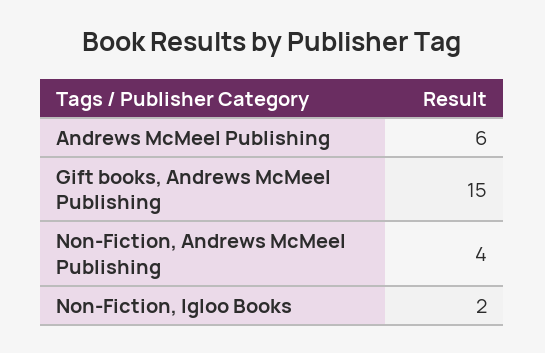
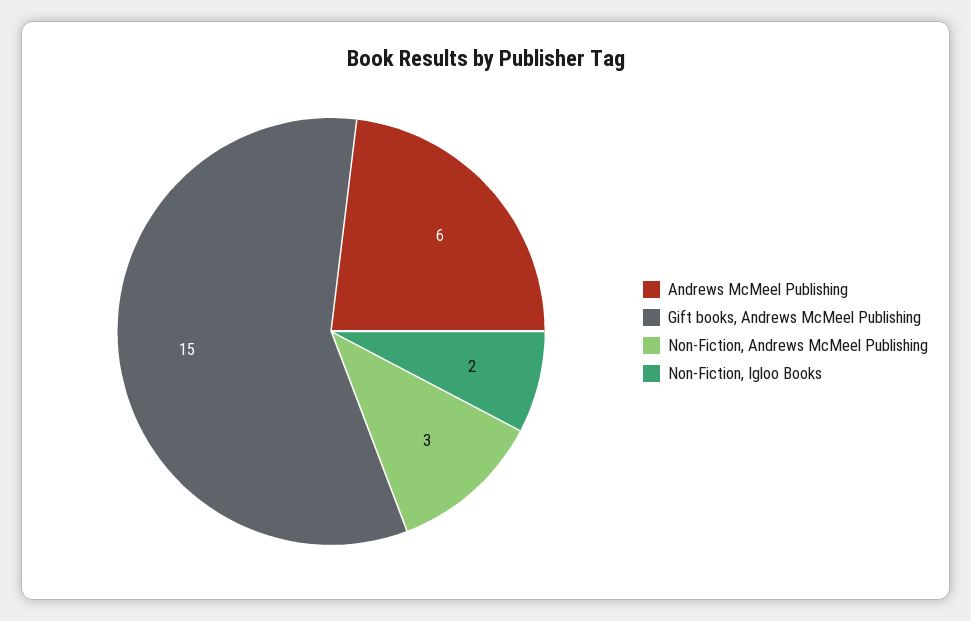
  {
    "Andrews McMeel Publishing": 6,
    "Gift books, Andrews McMeel Publishing": 15,
-   "Non-Fiction, Andrews McMeel Publishing": 4,
+   "Non-Fiction, Andrews McMeel Publishing": 3,
    "Non-Fiction, Igloo Books": 2
  }

